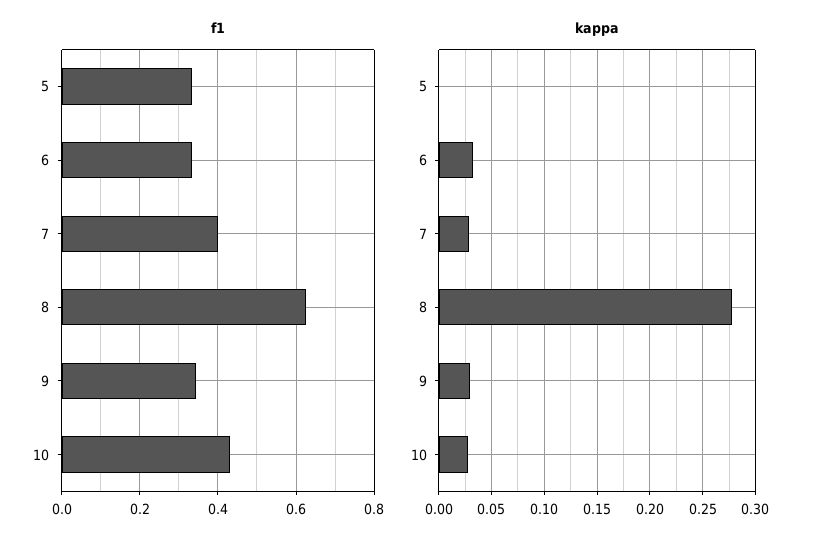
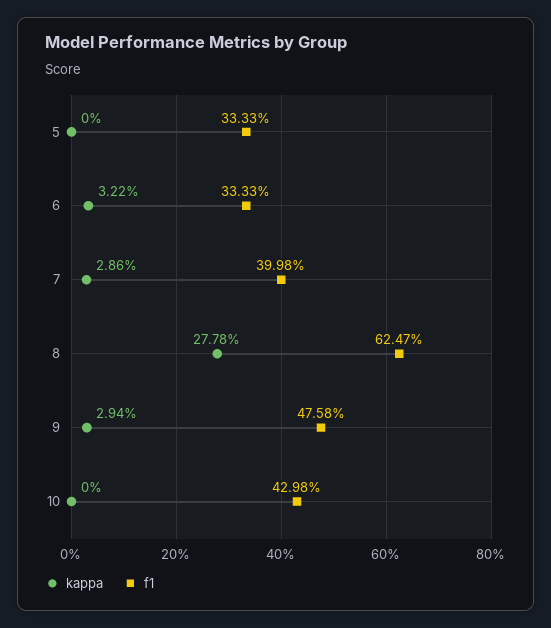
  {
    "f1": {
      "5": 0.3333,
      "6": 0.3333,
      "7": 0.3998,
      "8": 0.6247,
-     "9": 0.34,
+     "9": 0.4758,
      "10": 0.4298
    },
    "kappa": {
      "5": 0,
      "6": 0.0322,
      "7": 0.0286,
      "8": 0.2778,
      "9": 0.0294,
-     "10": 0.03
+     "10": 0
    }
  }

